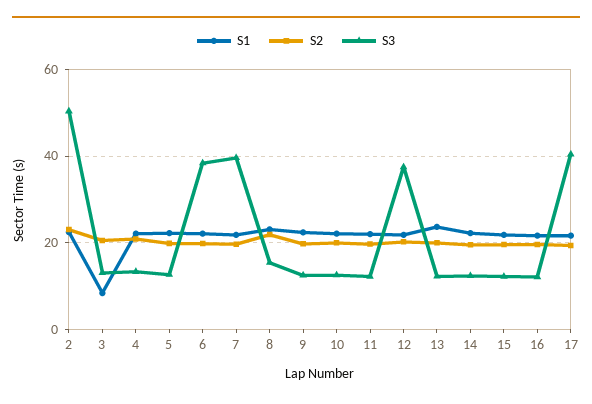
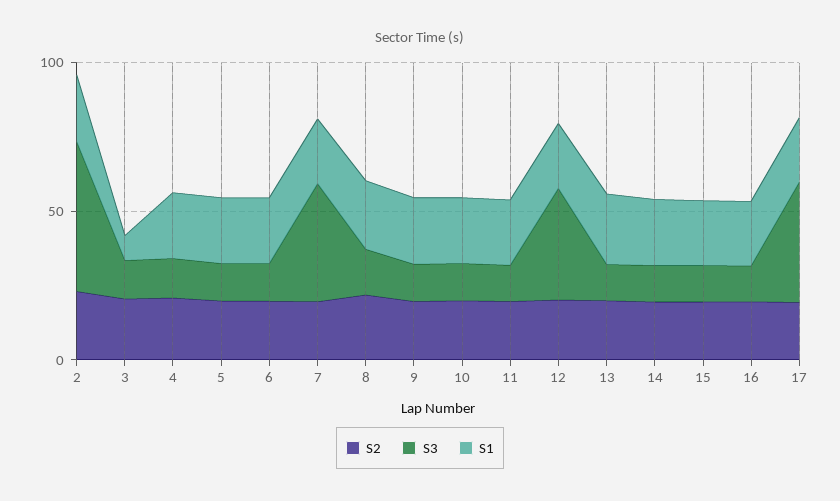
  {
    "S1": {
      "2": 22,
      "3": 8,
      "4": 22,
      "5": 22,
      "6": 22,
      "7": 22,
      "8": 24,
      "9": 22,
      "10": 22,
      "11": 22,
      "12": 22,
      "13": 24,
      "14": 22,
      "15": 22,
      "16": 22,
      "17": 22
    },
    "S2": {
      "2": 24,
      "3": 20,
      "4": 20,
      "5": 20,
      "6": 20,
      "7": 20,
      "8": 22,
      "9": 20,
      "10": 20,
      "11": 20,
      "12": 20,
      "13": 20,
      "14": 20,
      "15": 20,
      "16": 20,
      "17": 20
    },
    "S3": {
      "2": 50,
      "3": 14,
      "4": 14,
      "5": 12,
-     "6": 38,
+     "6": 10,
      "7": 40,
      "8": 16,
      "9": 12,
      "10": 12,
      "11": 12,
      "12": 38,
      "13": 12,
      "14": 12,
      "15": 12,
      "16": 12,
      "17": 40
    }
  }

